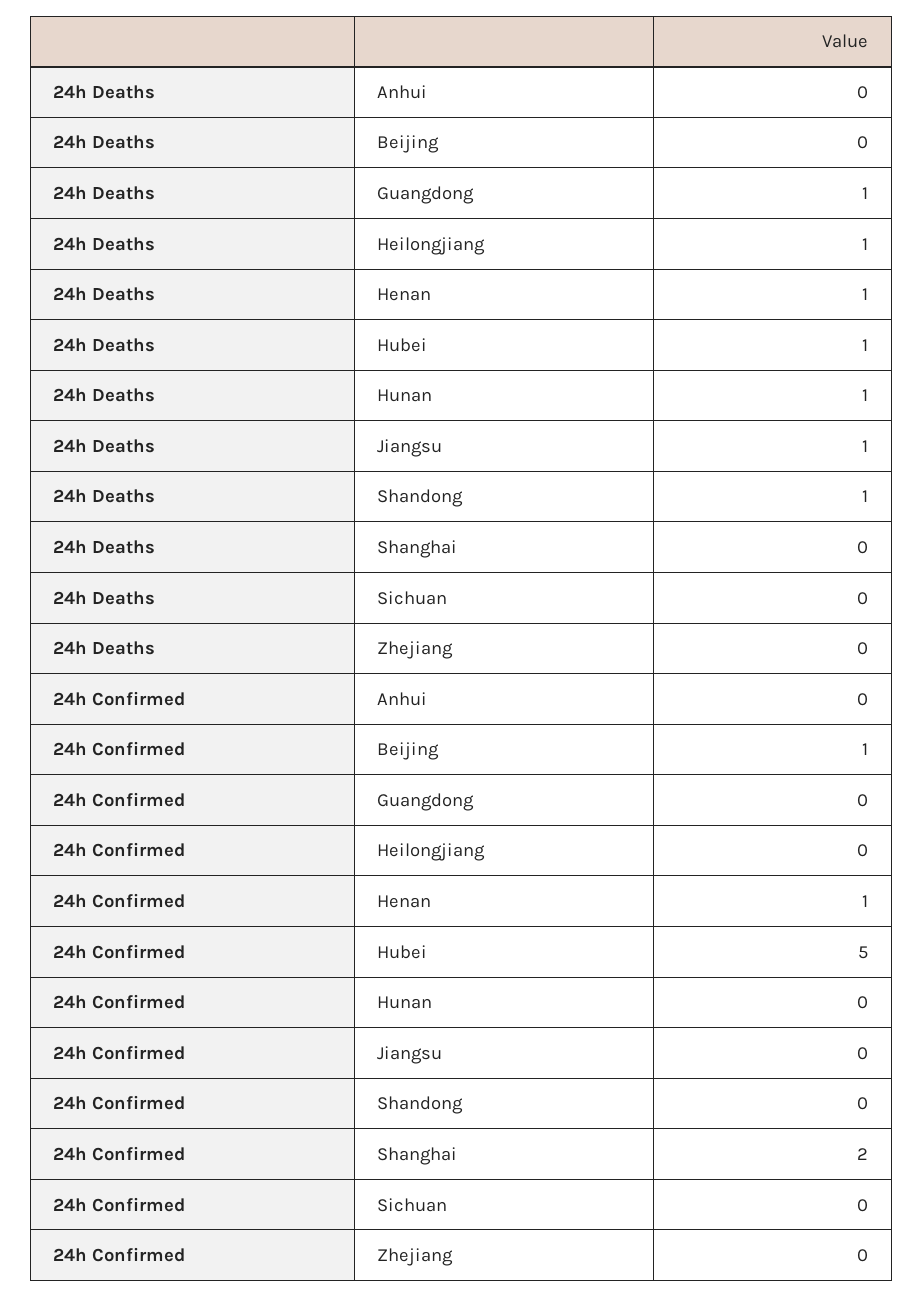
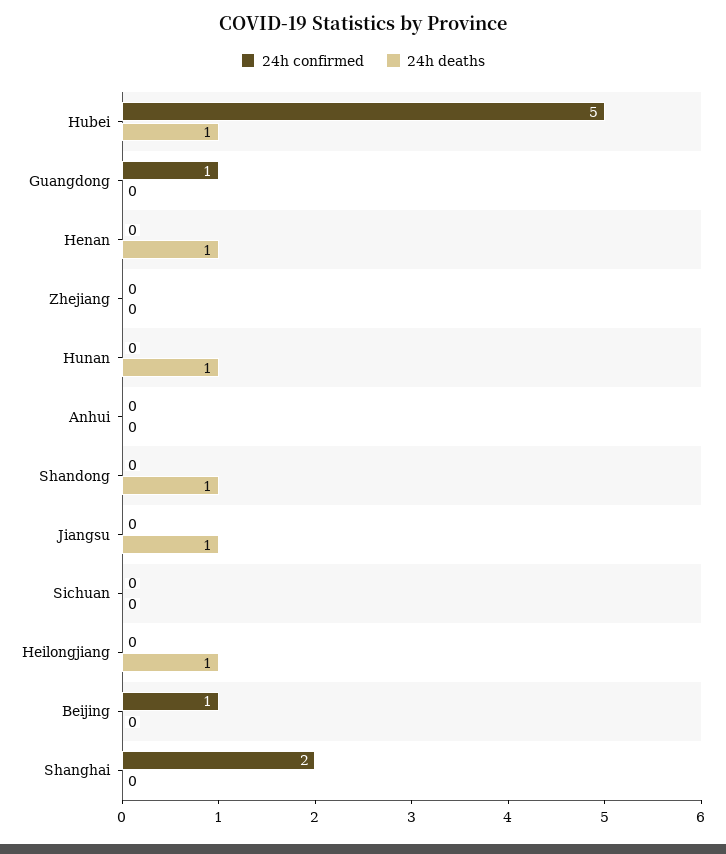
  {
    "24h Deaths": {
      "Anhui": 0,
      "Beijing": 0,
-     "Guangdong": 1,
+     "Guangdong": 0,
      "Heilongjiang": 1,
      "Henan": 1,
      "Hubei": 1,
      "Hunan": 1,
      "Jiangsu": 1,
      "Shandong": 1,
      "Shanghai": 0,
      "Sichuan": 0,
      "Zhejiang": 0
    },
    "24h Confirmed": {
      "Anhui": 0,
      "Beijing": 1,
-     "Guangdong": 0,
+     "Guangdong": 1,
      "Heilongjiang": 0,
-     "Henan": 1,
+     "Henan": 0,
      "Hubei": 5,
      "Hunan": 0,
      "Jiangsu": 0,
      "Shandong": 0,
      "Shanghai": 2,
      "Sichuan": 0,
      "Zhejiang": 0
    }
  }

